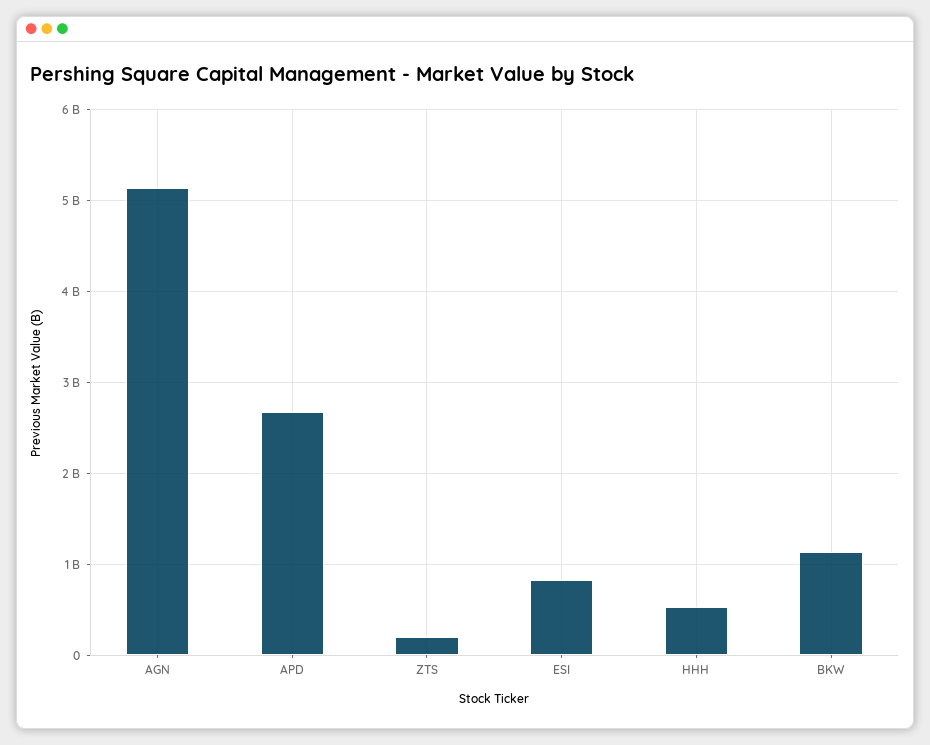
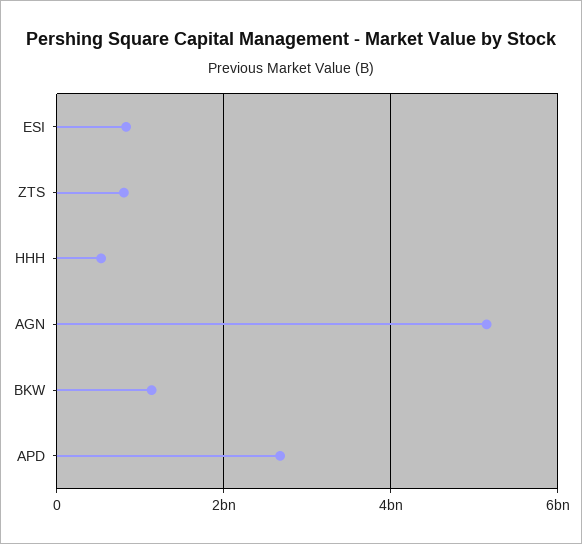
  {
    "AGN": 5100000000,
    "APD": 2700000000,
-   "ZTS": 200000000,
+   "ZTS": 800000000,
    "ESI": 800000000,
    "HHH": 500000000,
    "BKW": 1100000000
  }

